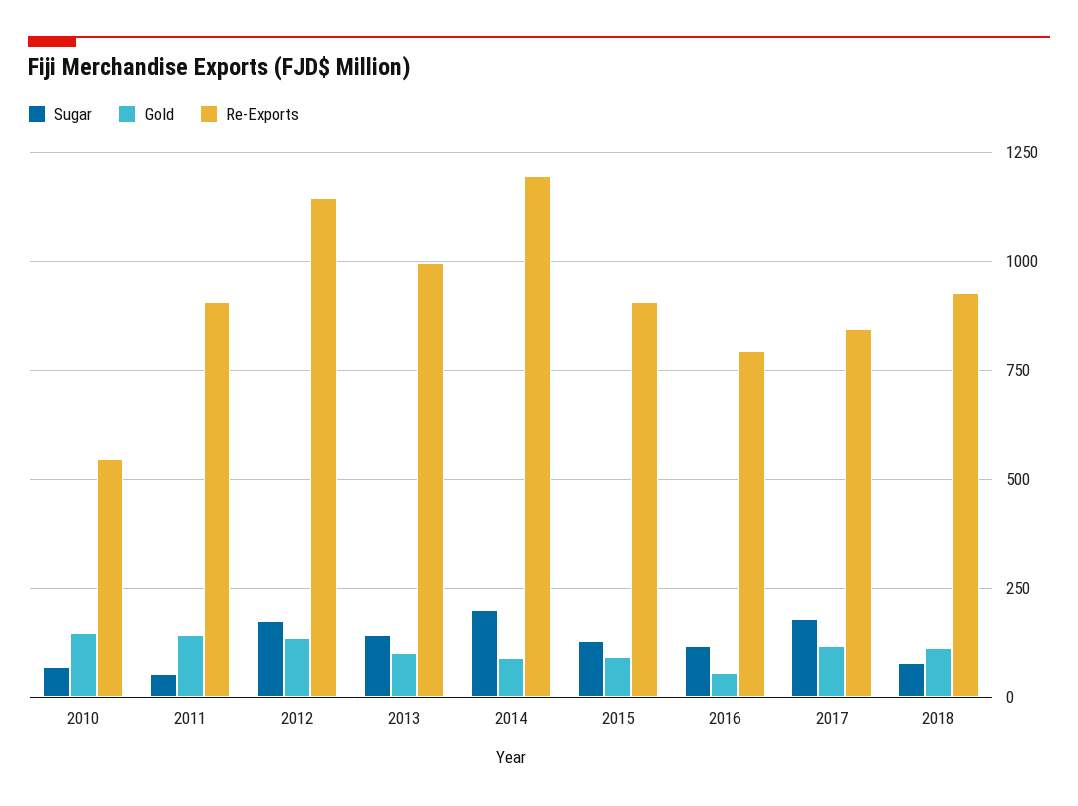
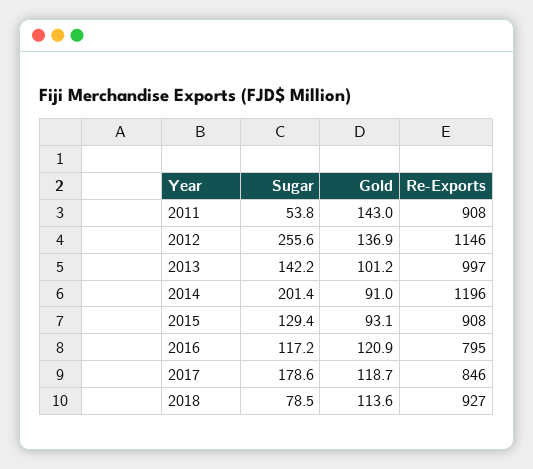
  {
    "Sugar": {
-     "2010": 75,
      "2011": 53.8,
-     "2012": 175,
+     "2012": 255.6,
      "2013": 142.2,
      "2014": 201.4,
      "2015": 129.4,
      "2016": 117.2,
      "2017": 178.6,
      "2018": 78.5
    },
    "Gold": {
-     "2010": 150,
      "2011": 143,
      "2012": 136.9,
      "2013": 101.2,
      "2014": 91,
      "2015": 93.1,
-     "2016": 50,
+     "2016": 120.9,
      "2017": 118.7,
      "2018": 113.6
    },
    "Re-Exports": {
-     "2010": 550,
      "2011": 908,
      "2012": 1146,
      "2013": 997,
      "2014": 1196,
      "2015": 908,
      "2016": 795,
      "2017": 846,
      "2018": 927
    }
  }

